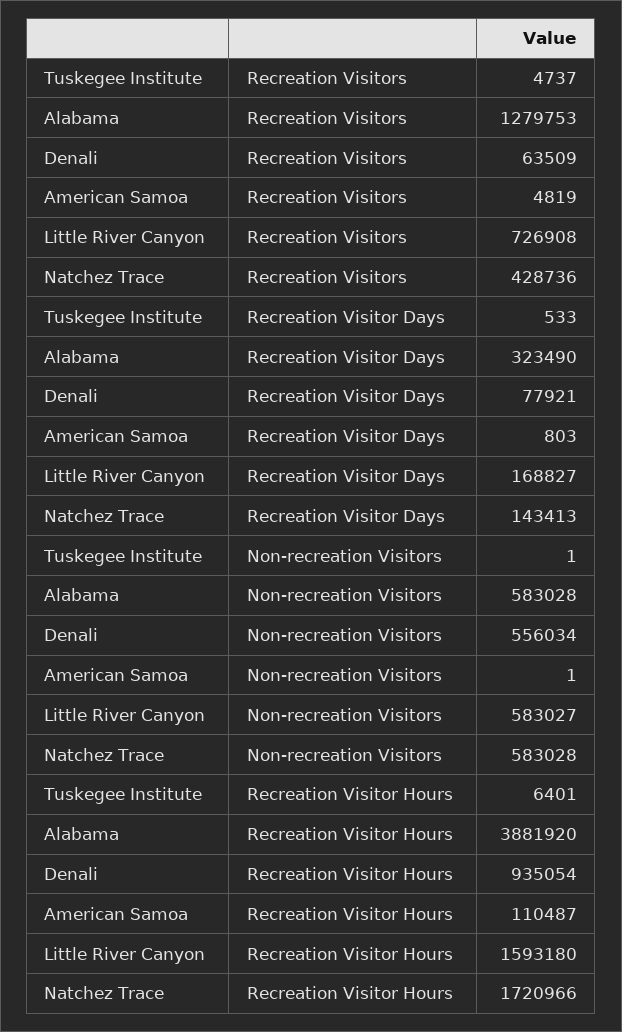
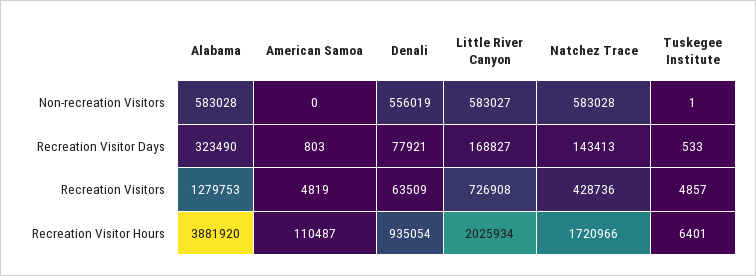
  {
    "Tuskegee Institute": {
-     "Recreation Visitors": 4737,
+     "Recreation Visitors": 4857,
      "Recreation Visitor Days": 533,
      "Non-recreation Visitors": 1,
      "Recreation Visitor Hours": 6401
    },
    "Alabama": {
      "Recreation Visitors": 1279753,
      "Recreation Visitor Days": 323490,
      "Non-recreation Visitors": 583028,
      "Recreation Visitor Hours": 3881920
    },
    "Denali": {
      "Recreation Visitors": 63509,
      "Recreation Visitor Days": 77921,
-     "Non-recreation Visitors": 556034,
+     "Non-recreation Visitors": 556019,
      "Recreation Visitor Hours": 935054
    },
    "American Samoa": {
      "Recreation Visitors": 4819,
      "Recreation Visitor Days": 803,
-     "Non-recreation Visitors": 1,
+     "Non-recreation Visitors": 0,
      "Recreation Visitor Hours": 110487
    },
    "Little River Canyon": {
      "Recreation Visitors": 726908,
      "Recreation Visitor Days": 168827,
      "Non-recreation Visitors": 583027,
-     "Recreation Visitor Hours": 1593180
+     "Recreation Visitor Hours": 2025934
    },
    "Natchez Trace": {
      "Recreation Visitors": 428736,
      "Recreation Visitor Days": 143413,
      "Non-recreation Visitors": 583028,
      "Recreation Visitor Hours": 1720966
    }
  }

